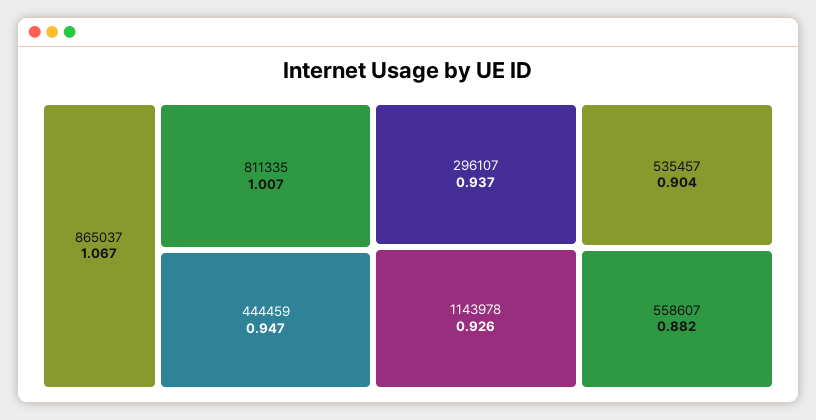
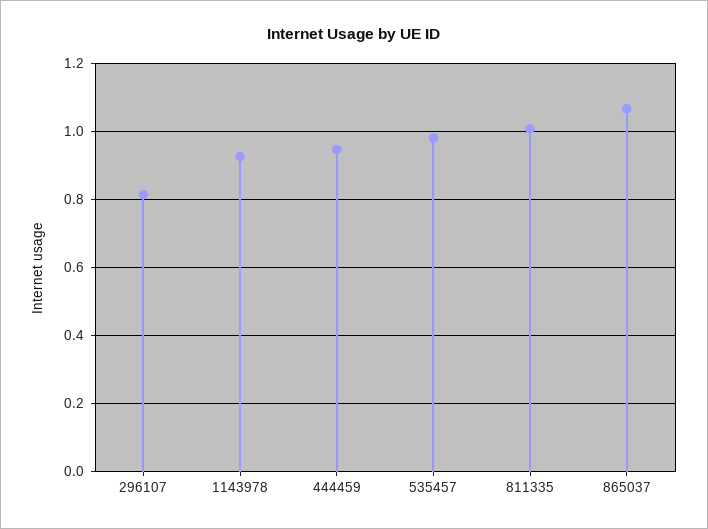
  {
    "865037": 1.067,
    "811335": 1.007,
    "444459": 0.947,
-   "296107": 0.937,
+   "296107": 0.82,
    "1143978": 0.926,
-   "535457": 0.904,
+   "535457": 0.98
-   "558607": 0.882
  }

